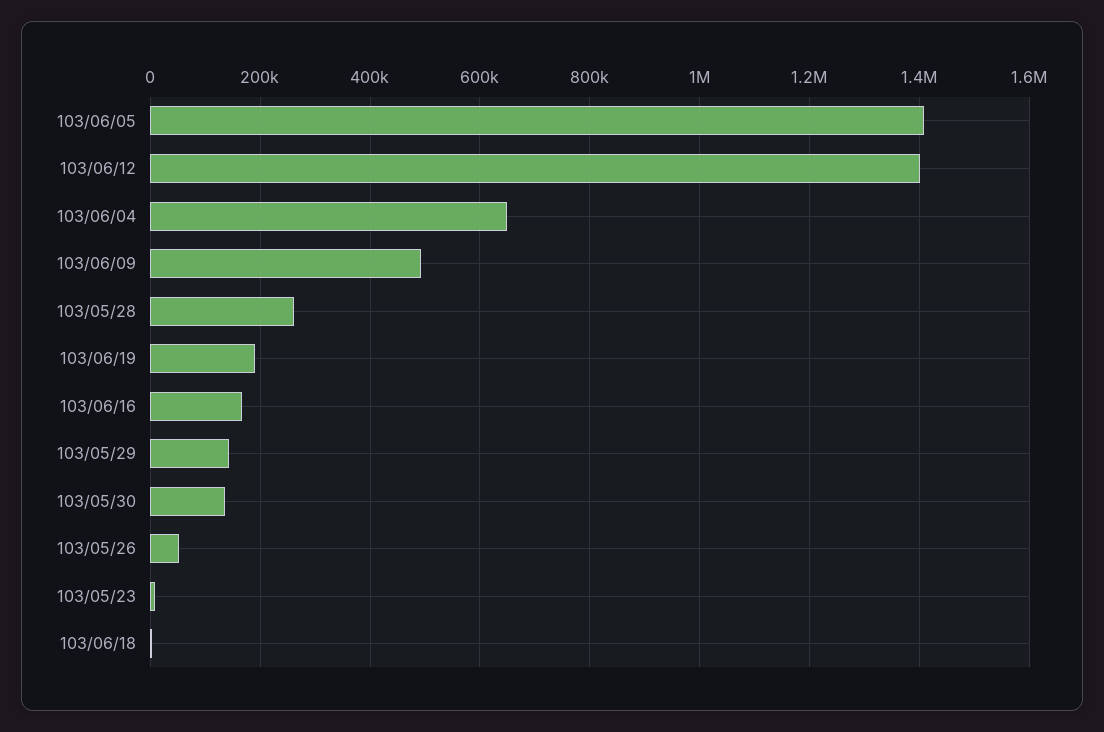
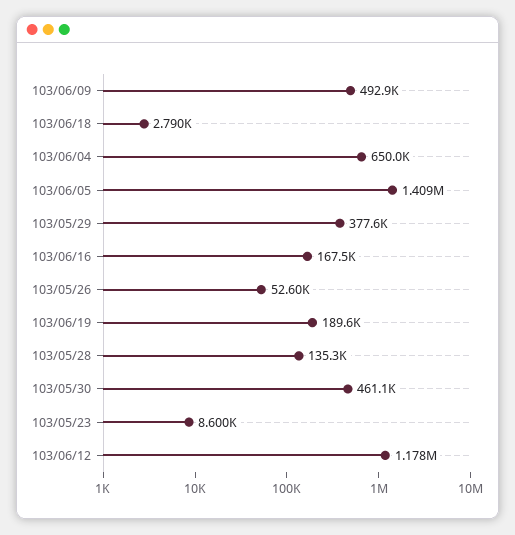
  {
    "103/06/05": 1409000,
-   "103/06/12": 1400000,
+   "103/06/12": 1178000,
    "103/06/04": 650000,
    "103/06/09": 492900,
-   "103/05/28": 260000,
+   "103/05/28": 135300,
    "103/06/19": 189600,
    "103/06/16": 167500,
-   "103/05/29": 140000,
+   "103/05/29": 377600,
-   "103/05/30": 140000,
+   "103/05/30": 461100,
    "103/05/26": 52600,
    "103/05/23": 8600,
    "103/06/18": 2790
  }

